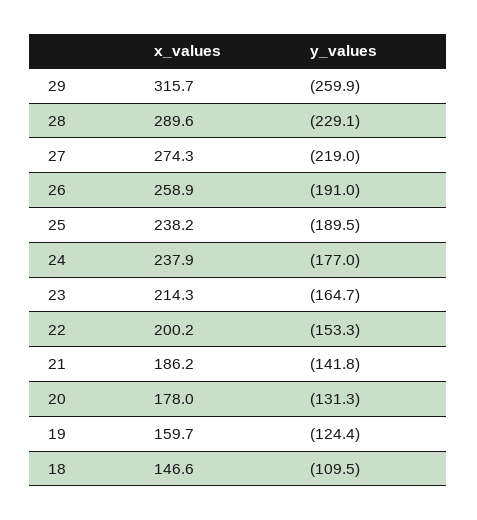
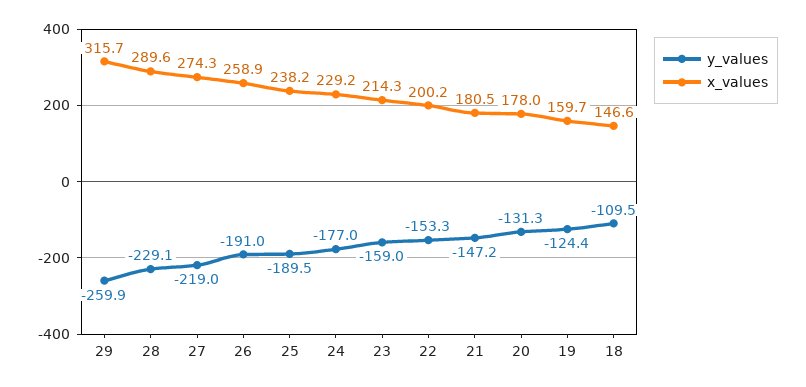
  {
    "x_values": {
      "29": 315.7,
      "28": 289.6,
      "27": 274.3,
      "26": 258.9,
      "25": 238.2,
-     "24": 237.9,
+     "24": 229.2,
      "23": 214.3,
      "22": 200.2,
-     "21": 186.2,
+     "21": 180.5,
      "20": 178,
      "19": 159.7,
      "18": 146.6
    },
    "y_values": {
      "29": -259.9,
      "28": -229.1,
      "27": -219,
      "26": -191,
      "25": -189.5,
      "24": -177,
-     "23": -164.7,
+     "23": -159,
      "22": -153.3,
-     "21": -141.8,
+     "21": -147.2,
      "20": -131.3,
      "19": -124.4,
      "18": -109.5
    }
  }

